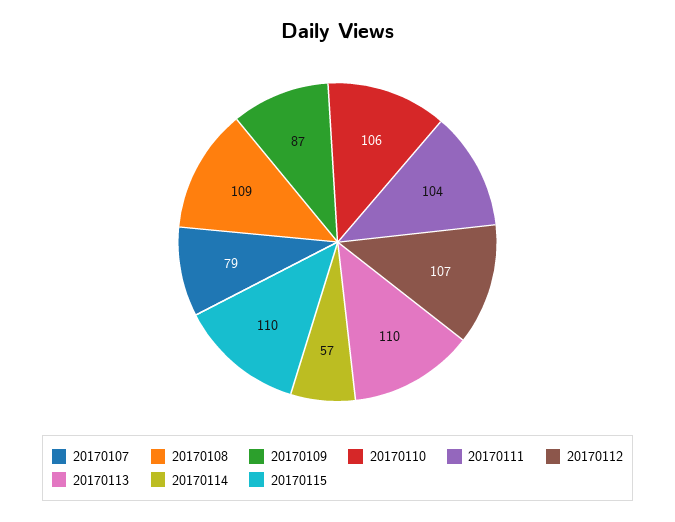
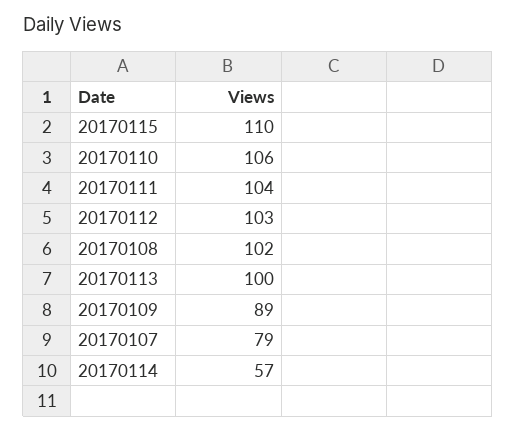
  {
    "20170107": 79,
-   "20170108": 109,
+   "20170108": 102,
-   "20170109": 87,
+   "20170109": 89,
    "20170110": 106,
    "20170111": 104,
-   "20170112": 107,
+   "20170112": 103,
-   "20170113": 110,
+   "20170113": 100,
    "20170114": 57,
    "20170115": 110
  }

